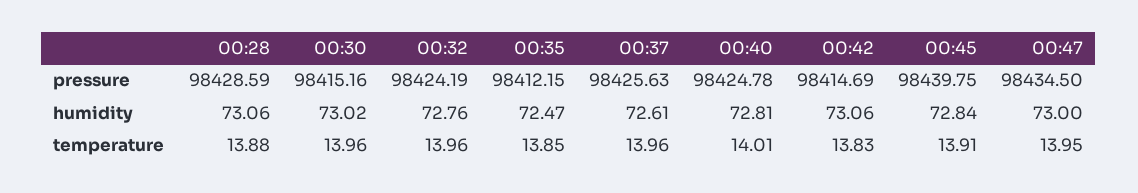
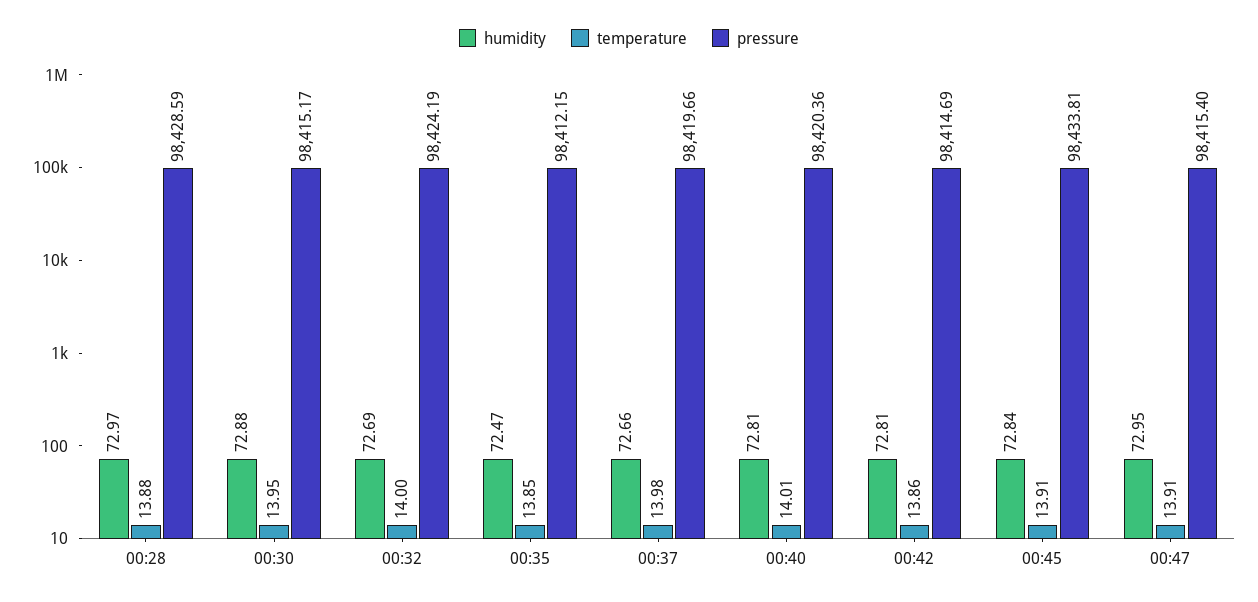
  {
    "pressure": {
      "00:28": 98428.59,
-     "00:30": 98415.16,
+     "00:30": 98415.17,
      "00:32": 98424.19,
      "00:35": 98412.15,
-     "00:37": 98425.63,
+     "00:37": 98419.66,
-     "00:40": 98424.78,
+     "00:40": 98420.36,
      "00:42": 98414.69,
-     "00:45": 98439.75,
+     "00:45": 98433.81,
-     "00:47": 98434.5
+     "00:47": 98415.4
    },
    "humidity": {
-     "00:28": 73.06,
+     "00:28": 72.97,
-     "00:30": 73.02,
+     "00:30": 72.88,
-     "00:32": 72.76,
+     "00:32": 72.69,
      "00:35": 72.47,
-     "00:37": 72.61,
+     "00:37": 72.66,
      "00:40": 72.81,
-     "00:42": 73.06,
+     "00:42": 72.81,
      "00:45": 72.84,
-     "00:47": 73
+     "00:47": 72.95
    },
    "temperature": {
      "00:28": 13.88,
-     "00:30": 13.96,
+     "00:30": 13.95,
-     "00:32": 13.96,
+     "00:32": 14,
      "00:35": 13.85,
-     "00:37": 13.96,
+     "00:37": 13.98,
      "00:40": 14.01,
-     "00:42": 13.83,
+     "00:42": 13.86,
      "00:45": 13.91,
-     "00:47": 13.95
+     "00:47": 13.91
    }
  }

